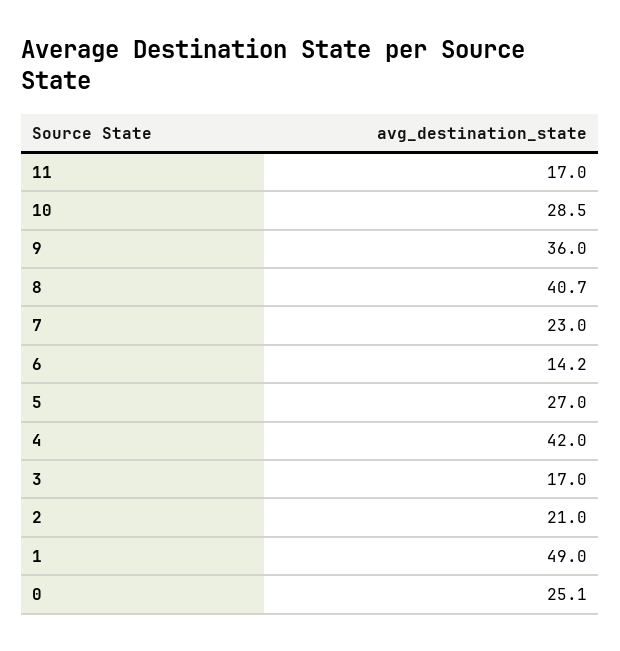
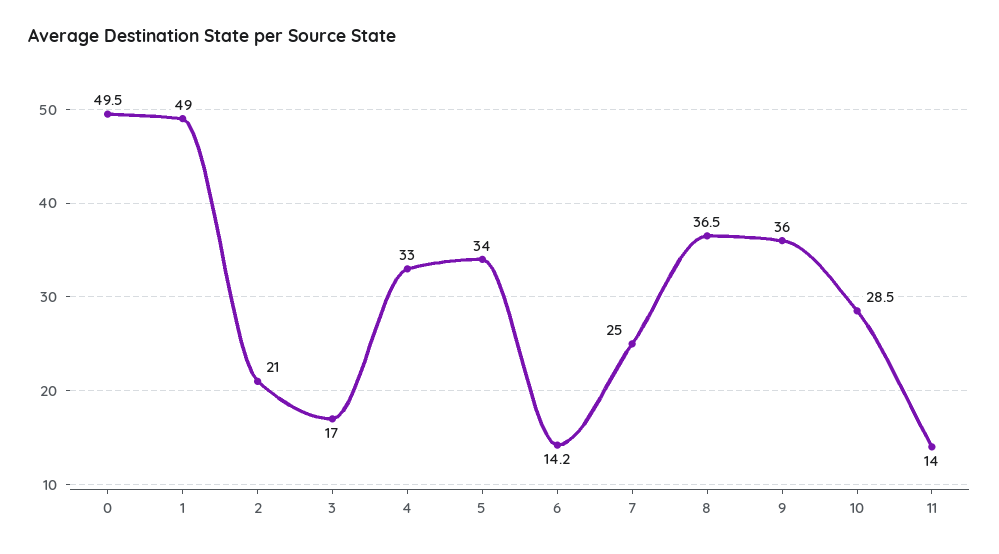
  {
-   "11": 17,
+   "11": 14,
    "10": 28.5,
    "9": 36,
-   "8": 40.7,
+   "8": 36.5,
-   "7": 23,
+   "7": 25,
    "6": 14.2,
-   "5": 27,
+   "5": 34,
-   "4": 42,
+   "4": 33,
    "3": 17,
    "2": 21,
    "1": 49,
-   "0": 25.1
+   "0": 49.5
  }

